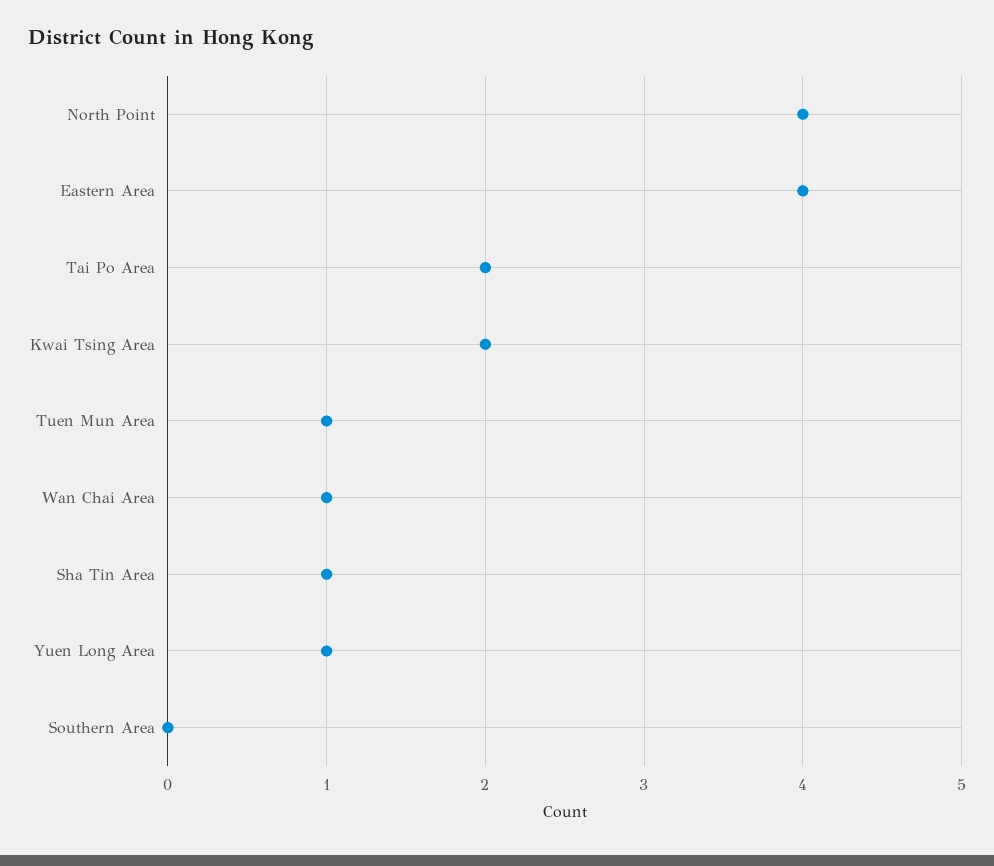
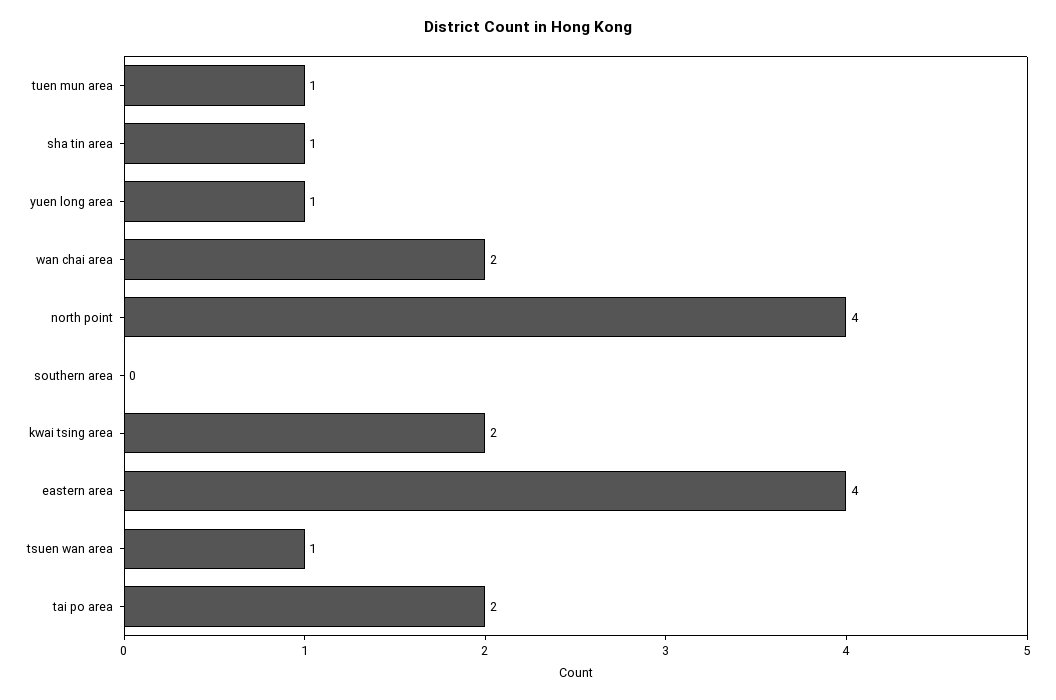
  {
    "North Point": 4,
    "Eastern Area": 4,
    "Tai Po Area": 2,
    "Kwai Tsing Area": 2,
    "Tuen Mun Area": 1,
-   "Wan Chai Area": 1,
+   "Wan Chai Area": 2,
    "Sha Tin Area": 1,
    "Yuen Long Area": 1,
-   "Southern Area": 0
+   "Southern Area": 0,
+   "tsuen wan area": 1
  }

